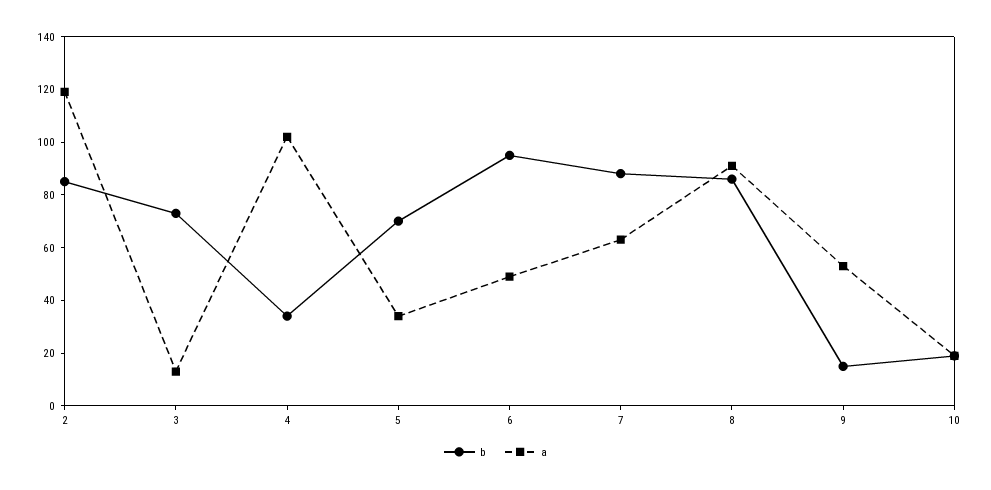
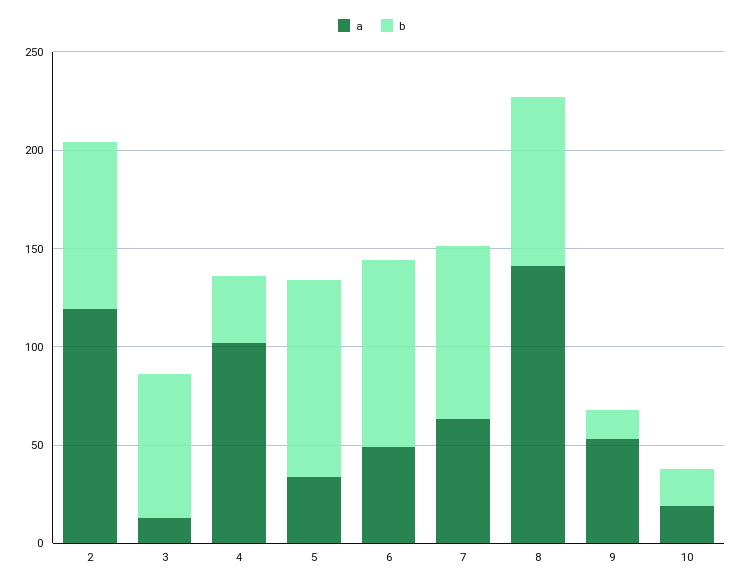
  {
    "b": {
      "2": 85,
      "3": 75,
      "4": 35,
-     "5": 70,
+     "5": 100,
      "6": 95,
      "7": 90,
      "8": 85,
      "9": 15,
      "10": 20
    },
    "a": {
      "2": 120,
      "3": 15,
      "4": 100,
      "5": 35,
      "6": 50,
      "7": 65,
-     "8": 90,
+     "8": 140,
      "9": 55,
      "10": 20
    }
  }

